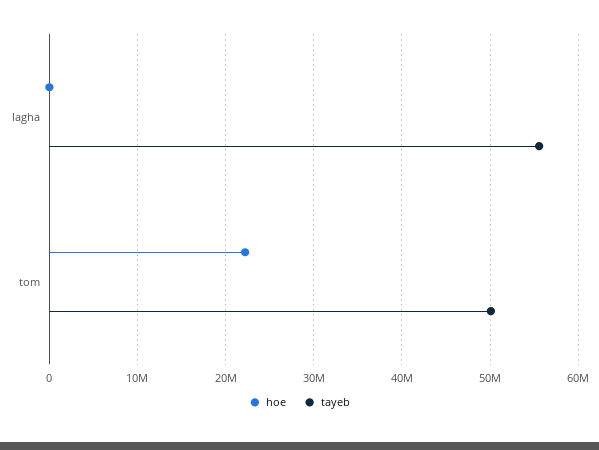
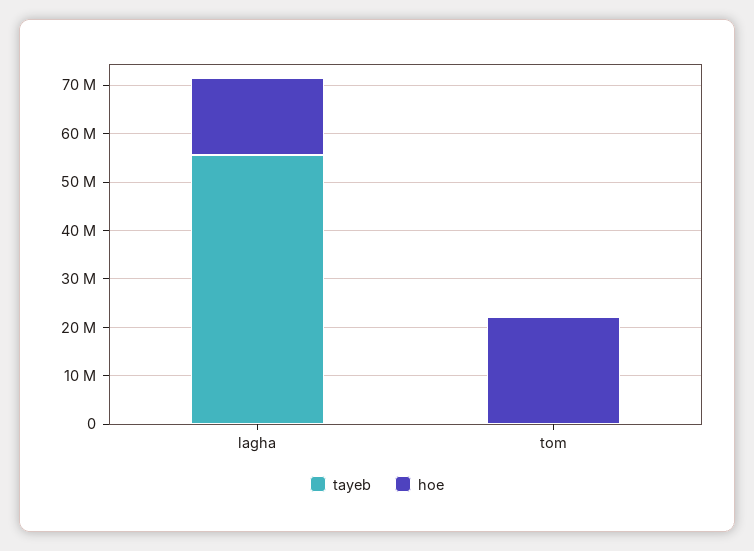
  {
    "hoe": {
-     "lagha": 0,
+     "lagha": 16000000,
      "tom": 22000000
    },
    "tayeb": {
      "lagha": 56000000,
-     "tom": 50000000
+     "tom": 0
    }
  }

